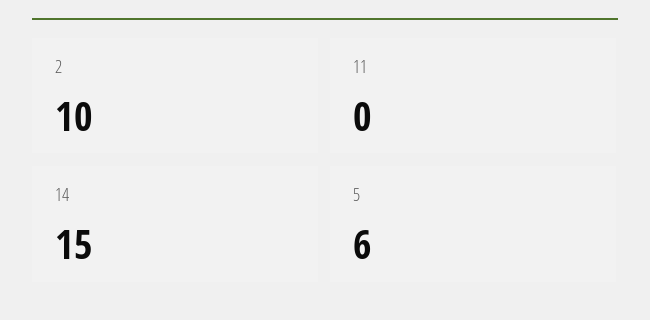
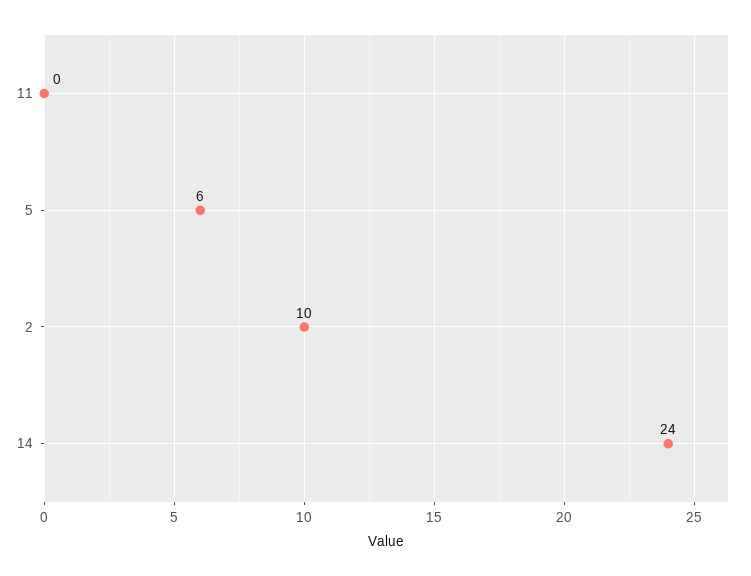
  {
    "2": 10,
    "11": 0,
-   "14": 15,
+   "14": 24,
    "5": 6
  }

